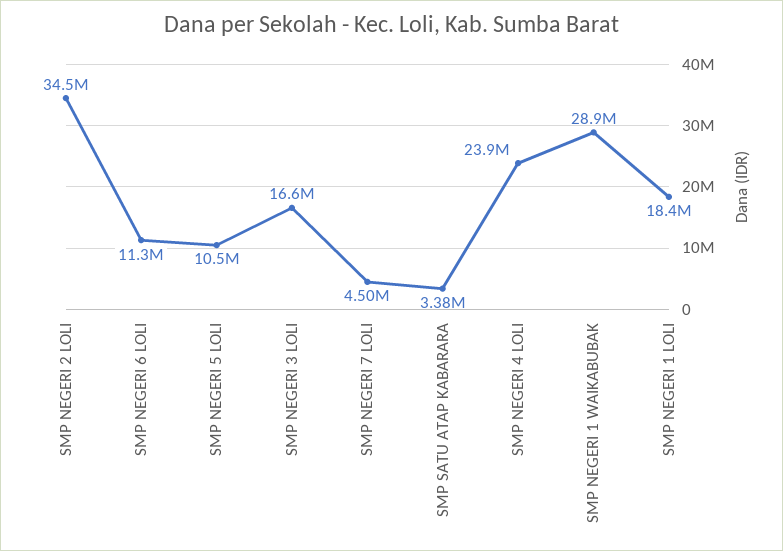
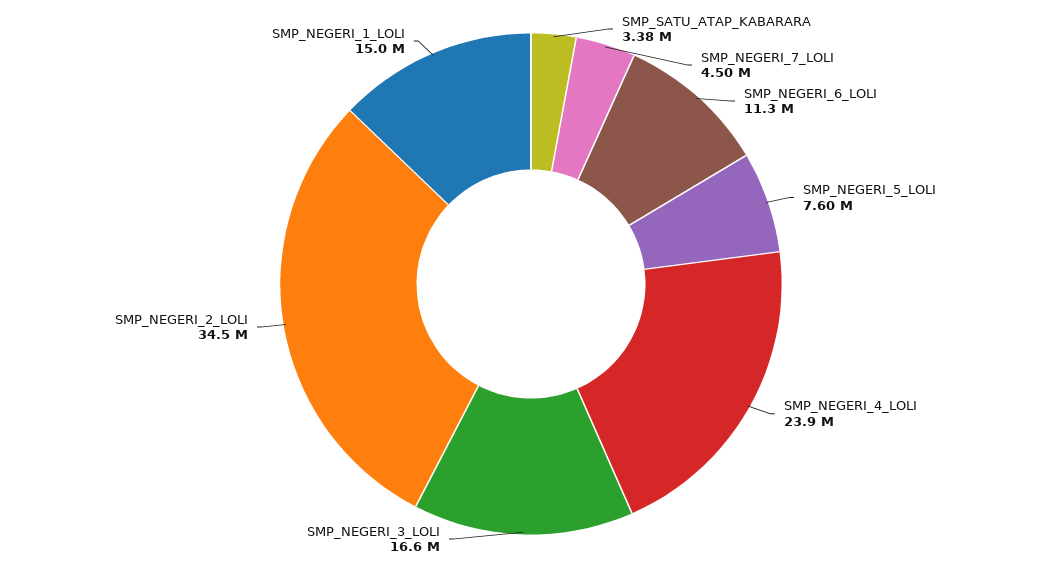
  {
    "SMP NEGERI 2 LOLI": 34500000,
    "SMP NEGERI 6 LOLI": 11300000,
-   "SMP NEGERI 5 LOLI": 10500000,
+   "SMP NEGERI 5 LOLI": 7600000,
    "SMP NEGERI 3 LOLI": 16600000,
    "SMP NEGERI 7 LOLI": 4500000,
    "SMP SATU ATAP KABARARA": 3380000,
    "SMP NEGERI 4 LOLI": 23900000,
-   "SMP NEGERI 1 WAIKABUBAK": 28900000,
-   "SMP NEGERI 1 LOLI": 18400000
+   "SMP NEGERI 1 LOLI": 15000000
  }

